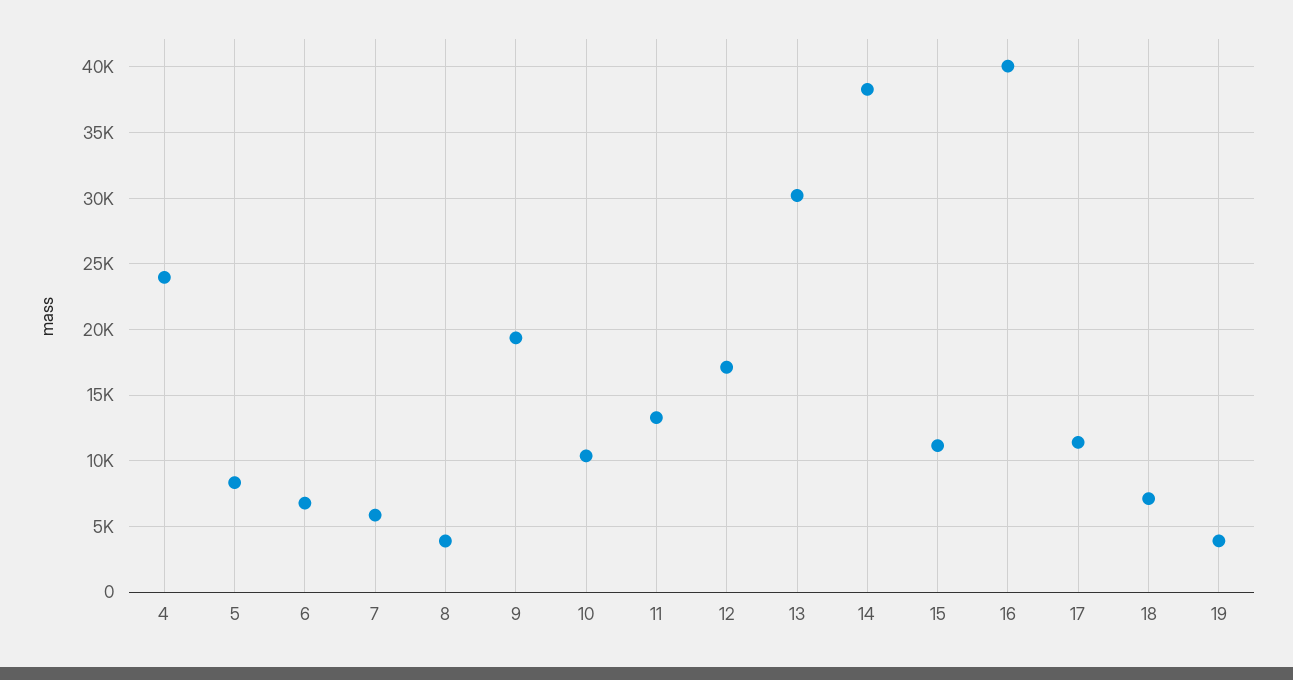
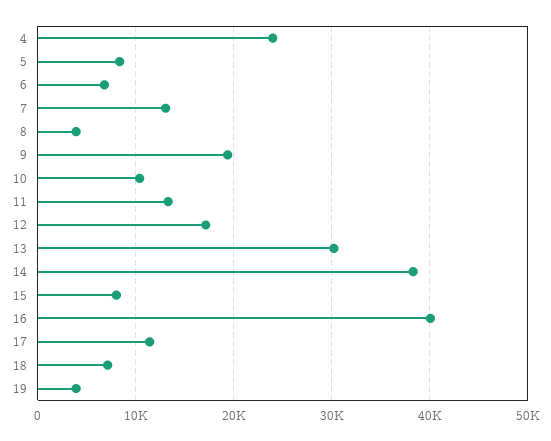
  {
    "4": 24000,
    "5": 8500,
    "6": 7000,
-   "7": 6000,
+   "7": 13000,
    "8": 4000,
    "9": 19500,
    "10": 10500,
    "11": 13500,
    "12": 17000,
    "13": 30000,
    "14": 38500,
-   "15": 11000,
+   "15": 8000,
    "16": 40000,
    "17": 11500,
    "18": 7000,
    "19": 4000
  }

